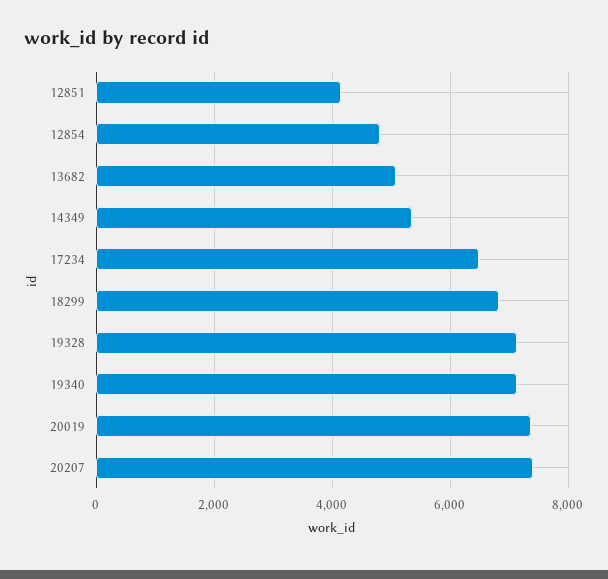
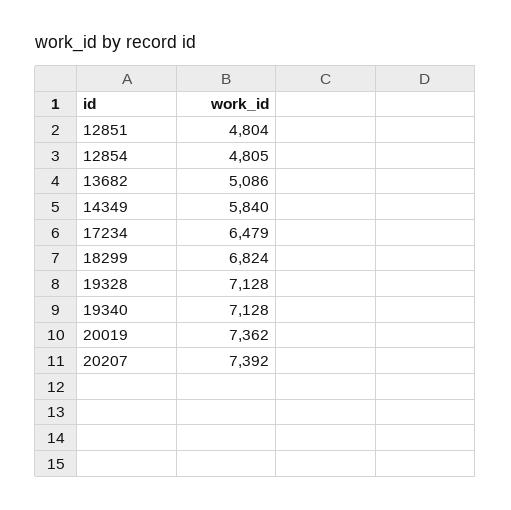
  {
-   "12851": 4200,
+   "12851": 4804,
    "12854": 4805,
    "13682": 5086,
-   "14349": 5400,
+   "14349": 5840,
    "17234": 6479,
    "18299": 6824,
    "19328": 7128,
    "19340": 7128,
    "20019": 7362,
    "20207": 7392
  }

